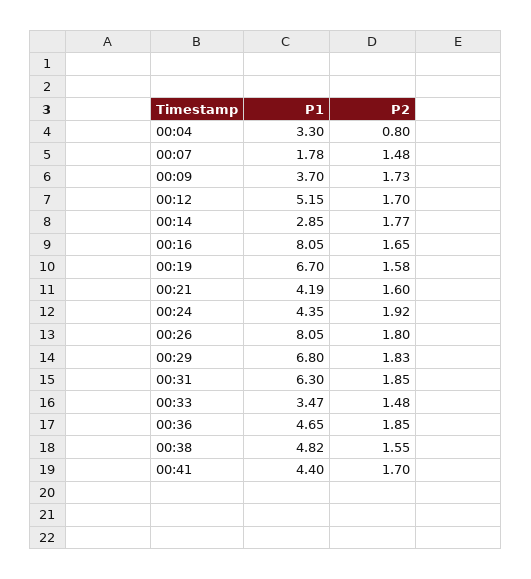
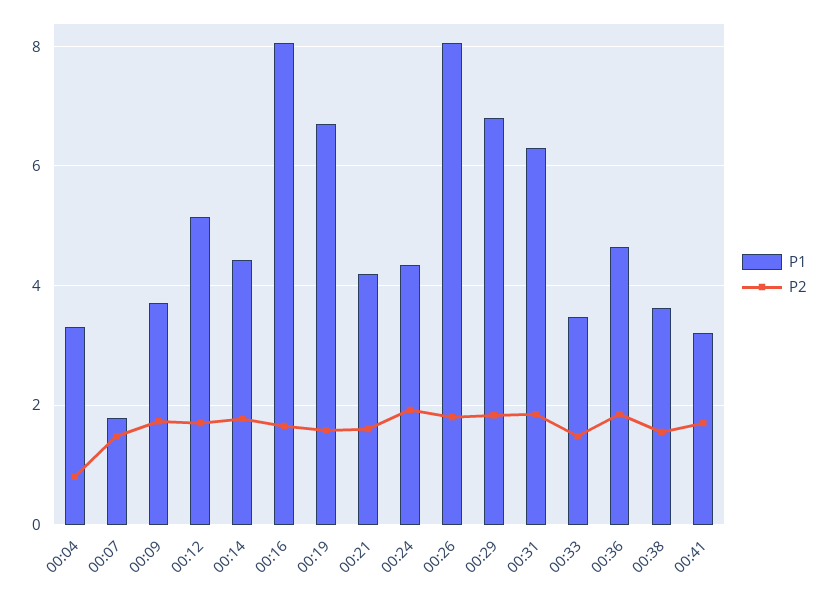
  {
    "P1": {
      "00:04": 3.3,
      "00:07": 1.78,
      "00:09": 3.7,
      "00:12": 5.15,
-     "00:14": 2.85,
+     "00:14": 4.4,
      "00:16": 8.05,
      "00:19": 6.7,
      "00:21": 4.19,
      "00:24": 4.35,
      "00:26": 8.05,
      "00:29": 6.8,
      "00:31": 6.3,
      "00:33": 3.47,
      "00:36": 4.65,
-     "00:38": 4.82,
+     "00:38": 3.6,
-     "00:41": 4.4
+     "00:41": 3.2
    },
    "P2": {
      "00:04": 0.8,
      "00:07": 1.48,
      "00:09": 1.73,
      "00:12": 1.7,
      "00:14": 1.77,
      "00:16": 1.65,
      "00:19": 1.58,
      "00:21": 1.6,
      "00:24": 1.92,
      "00:26": 1.8,
      "00:29": 1.83,
      "00:31": 1.85,
      "00:33": 1.48,
      "00:36": 1.85,
      "00:38": 1.55,
      "00:41": 1.7
    }
  }

